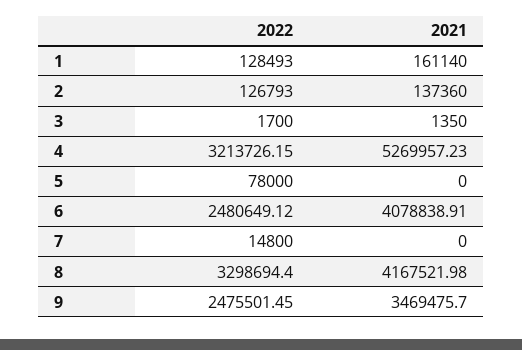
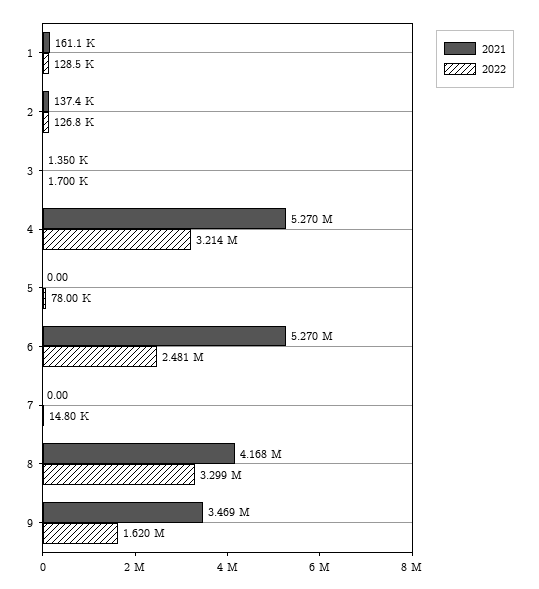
  {
    "2022": {
      "1": 128493,
      "2": 126793,
      "3": 1700,
      "4": 3213726.15,
      "5": 78000,
      "6": 2480649.12,
      "7": 14800,
      "8": 3298694.4,
-     "9": 2475501.45
+     "9": 1620000
    },
    "2021": {
      "1": 161140,
      "2": 137360,
      "3": 1350,
      "4": 5269957.23,
      "5": 0,
-     "6": 4078838.91,
+     "6": 5270000,
      "7": 0,
      "8": 4167521.98,
      "9": 3469475.7
    }
  }

